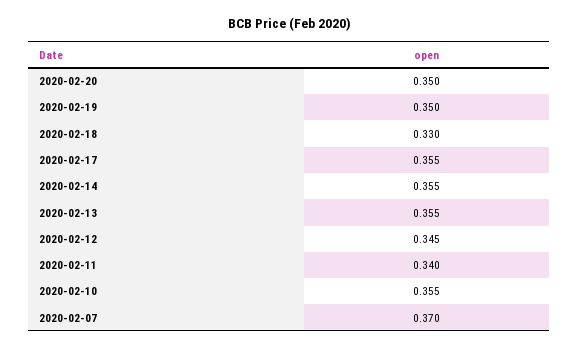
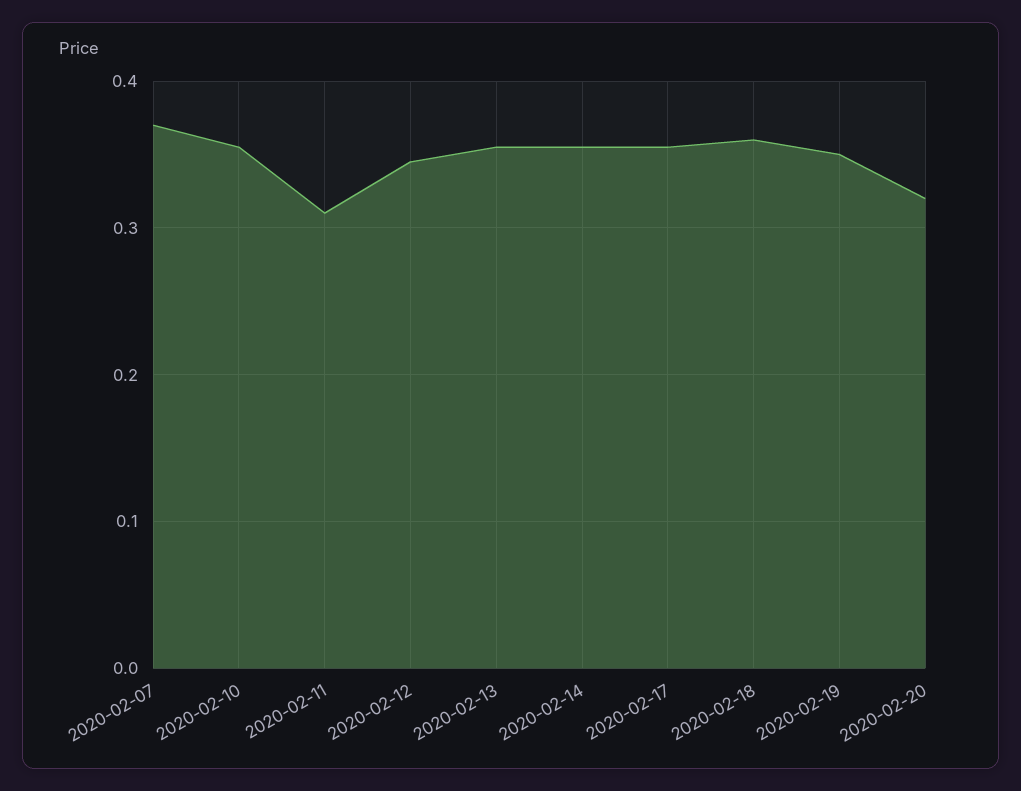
  {
-   "2020-02-20": 0.35,
+   "2020-02-20": 0.32,
    "2020-02-19": 0.35,
-   "2020-02-18": 0.33,
+   "2020-02-18": 0.36,
    "2020-02-17": 0.355,
    "2020-02-14": 0.355,
    "2020-02-13": 0.355,
    "2020-02-12": 0.345,
-   "2020-02-11": 0.34,
+   "2020-02-11": 0.31,
    "2020-02-10": 0.355,
    "2020-02-07": 0.37
  }

